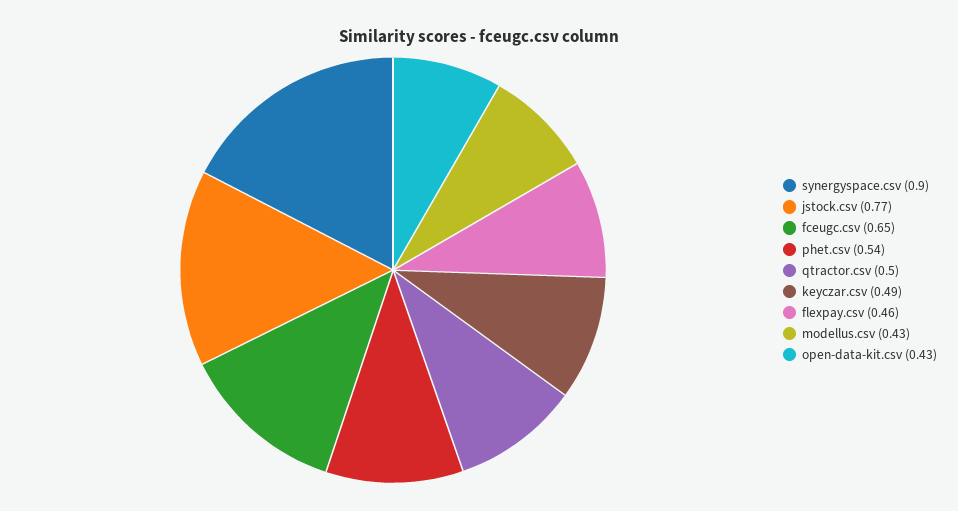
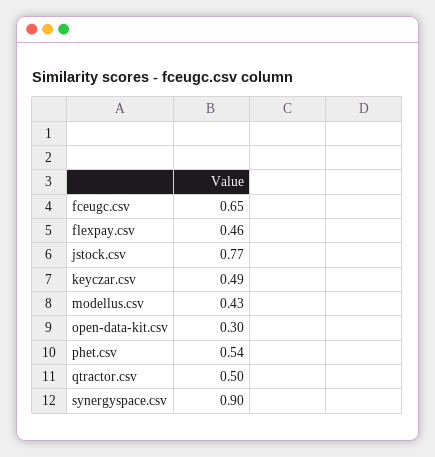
  {
    "synergyspace.csv": 0.9,
    "jstock.csv": 0.77,
    "fceugc.csv": 0.65,
    "phet.csv": 0.54,
    "qtractor.csv": 0.5,
    "keyczar.csv": 0.49,
    "flexpay.csv": 0.46,
    "modellus.csv": 0.43,
-   "open-data-kit.csv": 0.43
+   "open-data-kit.csv": 0.3
  }

